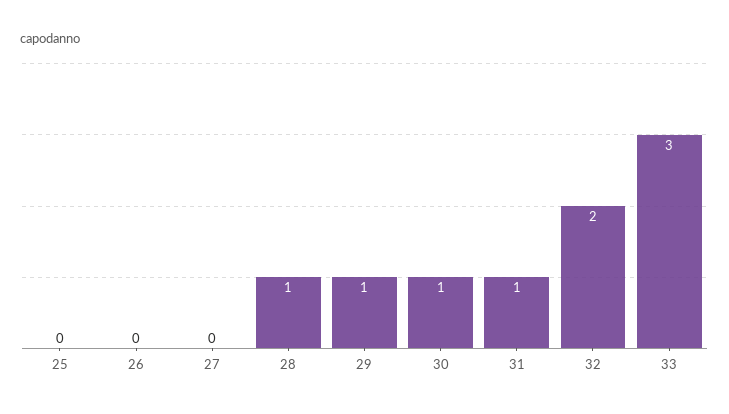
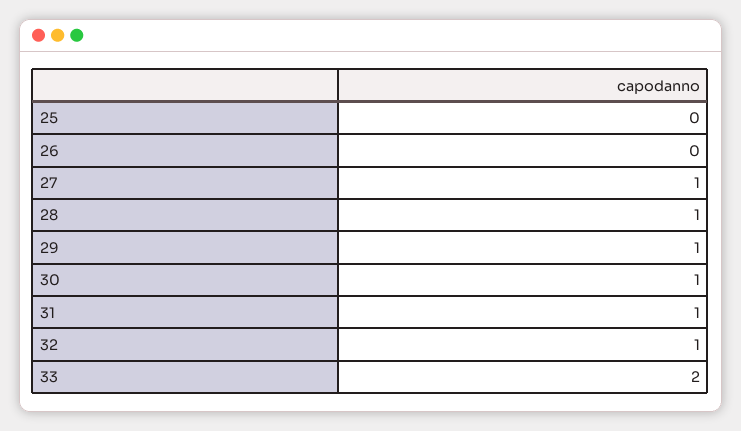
  {
    "25": 0,
    "26": 0,
-   "27": 0,
+   "27": 1,
    "28": 1,
    "29": 1,
    "30": 1,
    "31": 1,
-   "32": 2,
+   "32": 1,
-   "33": 3
+   "33": 2
  }

